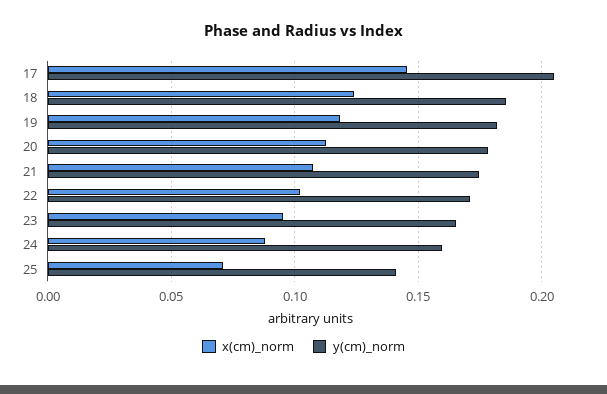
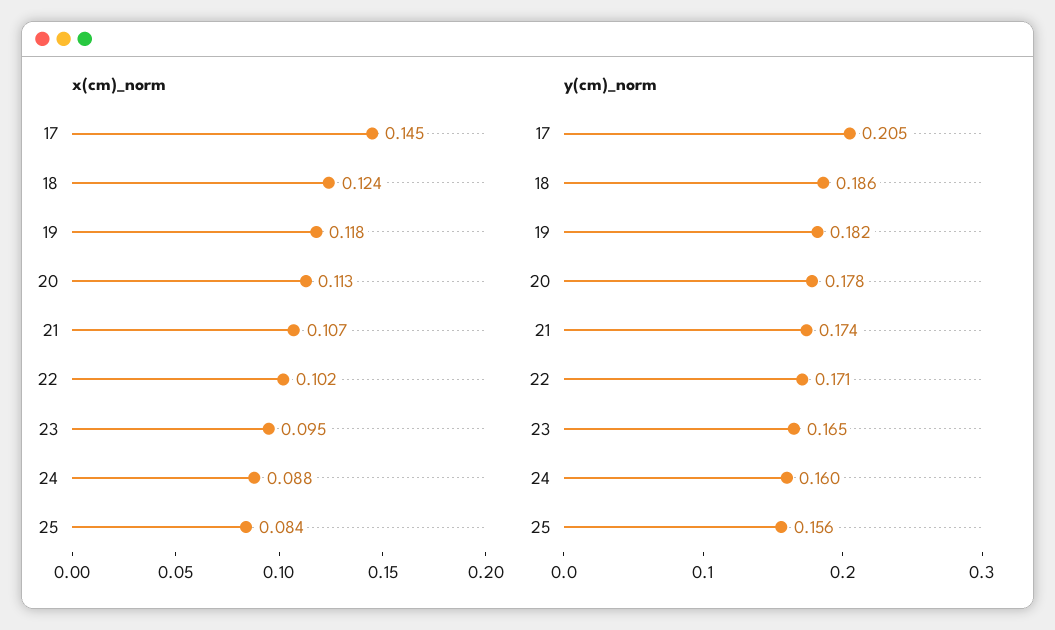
  {
    "x(cm)_norm": {
      "17": 0.145,
      "18": 0.124,
      "19": 0.118,
      "20": 0.113,
      "21": 0.107,
      "22": 0.102,
      "23": 0.095,
      "24": 0.088,
-     "25": 0.07
+     "25": 0.084
    },
    "y(cm)_norm": {
      "17": 0.205,
      "18": 0.186,
      "19": 0.182,
      "20": 0.178,
      "21": 0.174,
      "22": 0.171,
      "23": 0.165,
      "24": 0.16,
-     "25": 0.14
+     "25": 0.156
    }
  }

